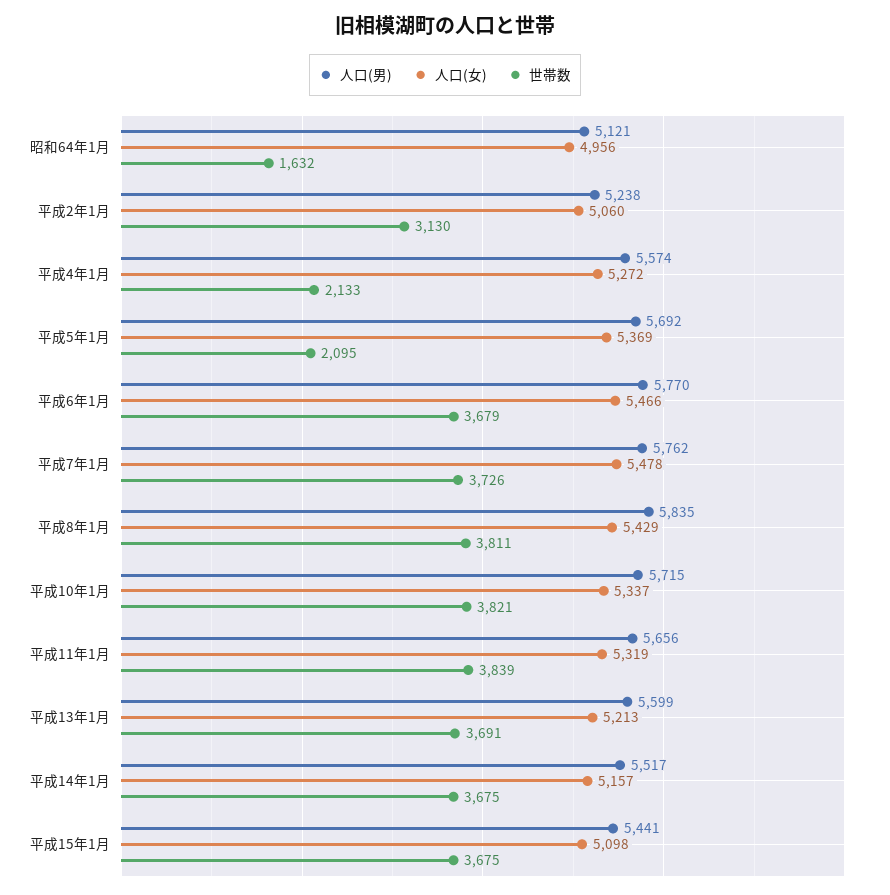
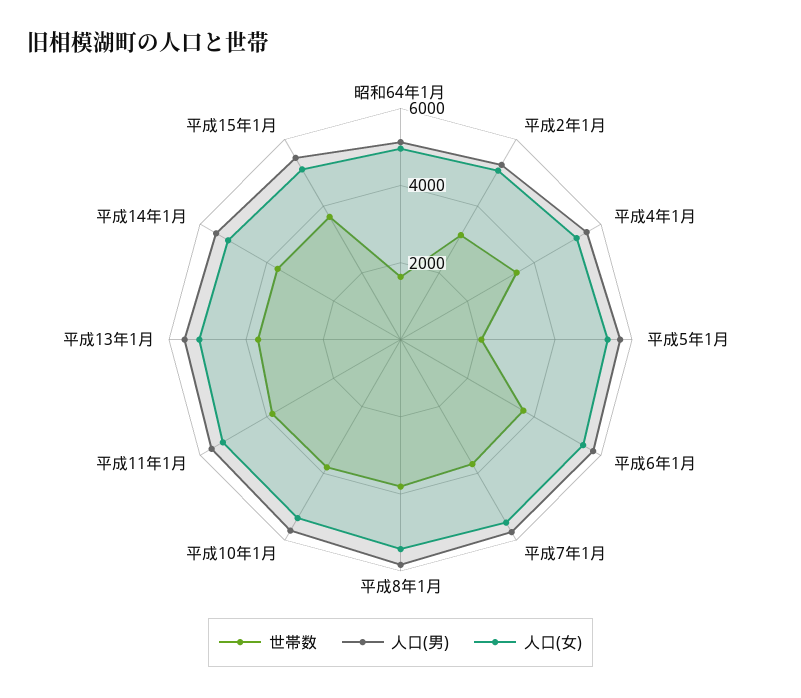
  {
    "人口(男)": {
      "昭和64年1月": 5121,
      "平成2年1月": 5238,
      "平成4年1月": 5574,
      "平成5年1月": 5692,
      "平成6年1月": 5770,
      "平成7年1月": 5762,
      "平成8年1月": 5835,
      "平成10年1月": 5715,
      "平成11年1月": 5656,
      "平成13年1月": 5599,
      "平成14年1月": 5517,
      "平成15年1月": 5441
    },
    "人口(女)": {
      "昭和64年1月": 4956,
      "平成2年1月": 5060,
      "平成4年1月": 5272,
      "平成5年1月": 5369,
      "平成6年1月": 5466,
      "平成7年1月": 5478,
      "平成8年1月": 5429,
      "平成10年1月": 5337,
      "平成11年1月": 5319,
      "平成13年1月": 5213,
      "平成14年1月": 5157,
      "平成15年1月": 5098
    },
    "世帯数": {
      "昭和64年1月": 1632,
      "平成2年1月": 3130,
-     "平成4年1月": 2133,
+     "平成4年1月": 3500,
      "平成5年1月": 2095,
      "平成6年1月": 3679,
      "平成7年1月": 3726,
      "平成8年1月": 3811,
      "平成10年1月": 3821,
      "平成11年1月": 3839,
      "平成13年1月": 3691,
      "平成14年1月": 3675,
      "平成15年1月": 3675
    }
  }

